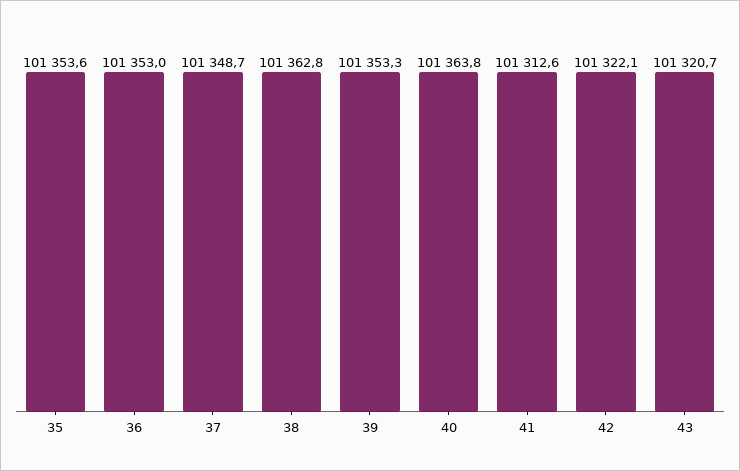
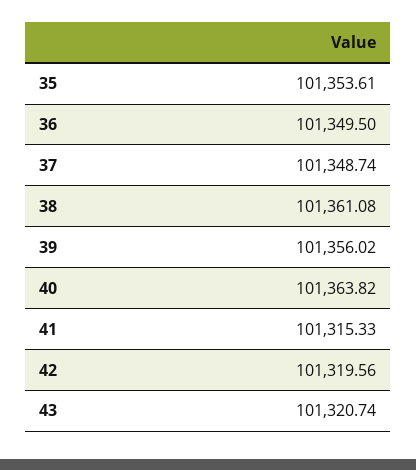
  {
    "35": 101353.61,
-   "36": 101353,
+   "36": 101349.5,
    "37": 101348.74,
-   "38": 101362.8,
+   "38": 101361.08,
-   "39": 101353.3,
+   "39": 101356.02,
    "40": 101363.82,
-   "41": 101312.6,
+   "41": 101315.33,
-   "42": 101322.1,
+   "42": 101319.56,
    "43": 101320.74
  }

